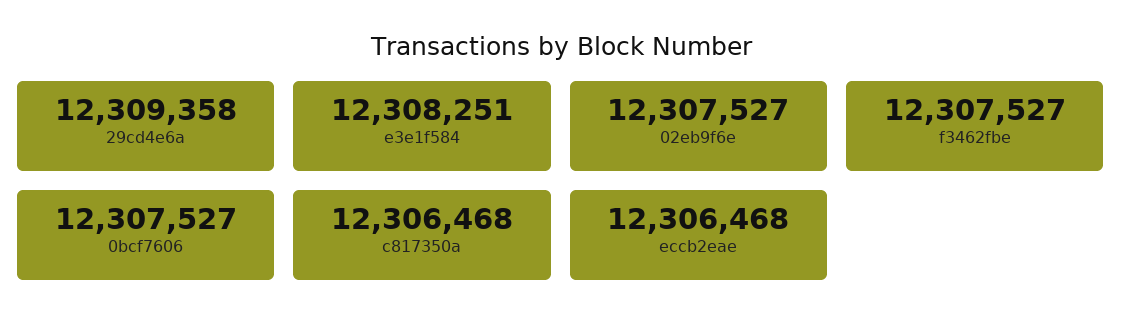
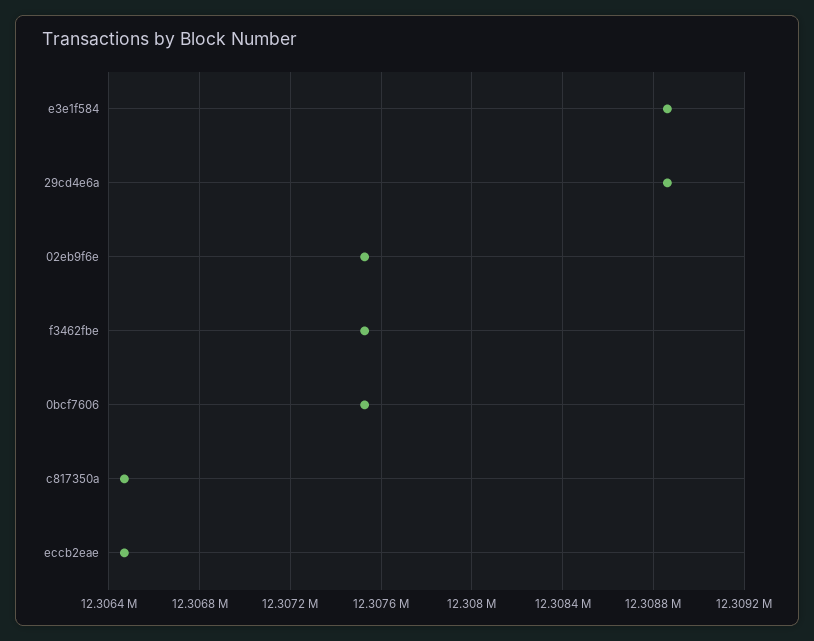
  {
-   "29cd4e6a": 12309358,
+   "29cd4e6a": 12308850,
-   "e3e1f584": 12308251,
+   "e3e1f584": 12308850,
    "02eb9f6e": 12307527,
    "f3462fbe": 12307527,
    "0bcf7606": 12307527,
    "c817350a": 12306468,
    "eccb2eae": 12306468
  }

